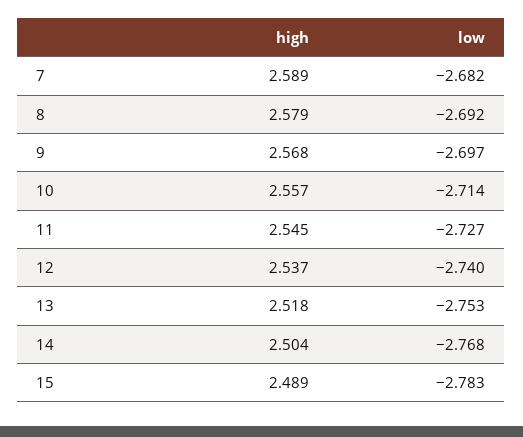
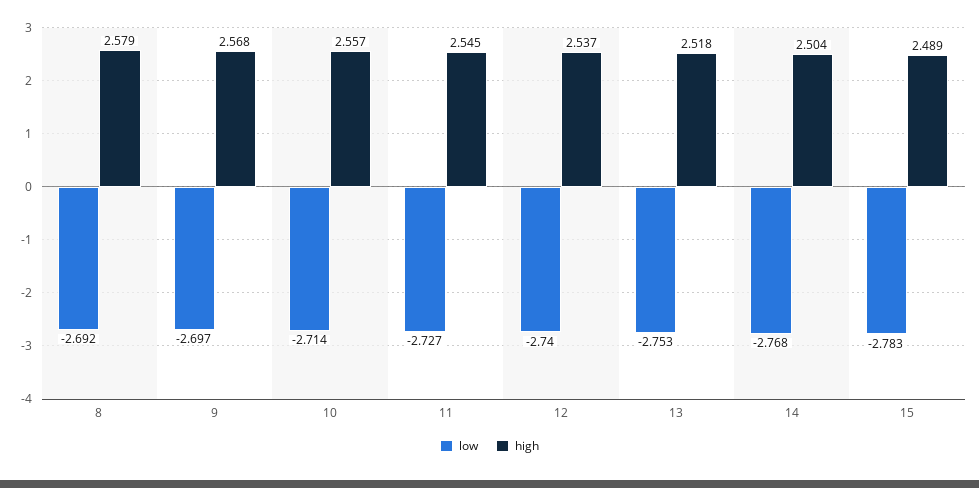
  {
    "high": {
-     "7": 2.589,
      "8": 2.579,
      "9": 2.568,
      "10": 2.557,
      "11": 2.545,
      "12": 2.537,
      "13": 2.518,
      "14": 2.504,
      "15": 2.489
    },
    "low": {
-     "7": -2.682,
      "8": -2.692,
      "9": -2.697,
      "10": -2.714,
      "11": -2.727,
      "12": -2.74,
      "13": -2.753,
      "14": -2.768,
      "15": -2.783
    }
  }

